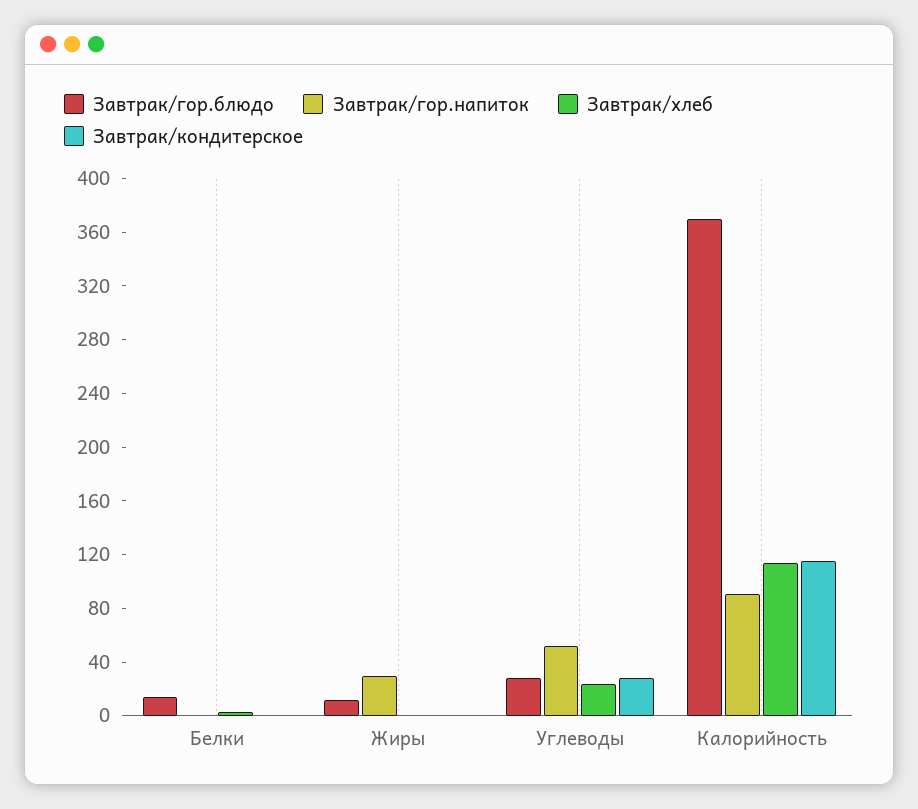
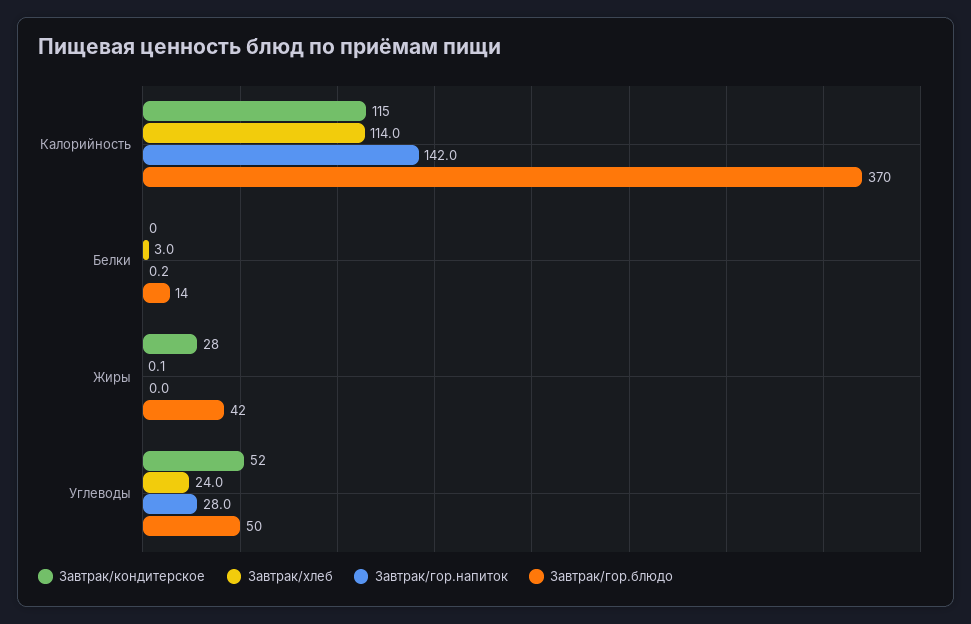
  {
    "Завтрак/гор.блюдо": {
      "Белки": 14,
-     "Жиры": 10,
+     "Жиры": 42,
-     "Углеводы": 30,
+     "Углеводы": 50,
      "Калорийность": 370
    },
    "Завтрак/гор.напиток": {
      "Белки": 0.2,
-     "Жиры": 30,
+     "Жиры": 0,
-     "Углеводы": 50,
+     "Углеводы": 28,
-     "Калорийность": 90
+     "Калорийность": 142
    },
    "Завтрак/хлеб": {
      "Белки": 3,
      "Жиры": 0.1,
      "Углеводы": 24,
      "Калорийность": 114
    },
    "Завтрак/кондитерское": {
      "Белки": 0,
-     "Жиры": 0,
+     "Жиры": 28,
-     "Углеводы": 30,
+     "Углеводы": 52,
      "Калорийность": 115
    }
  }

